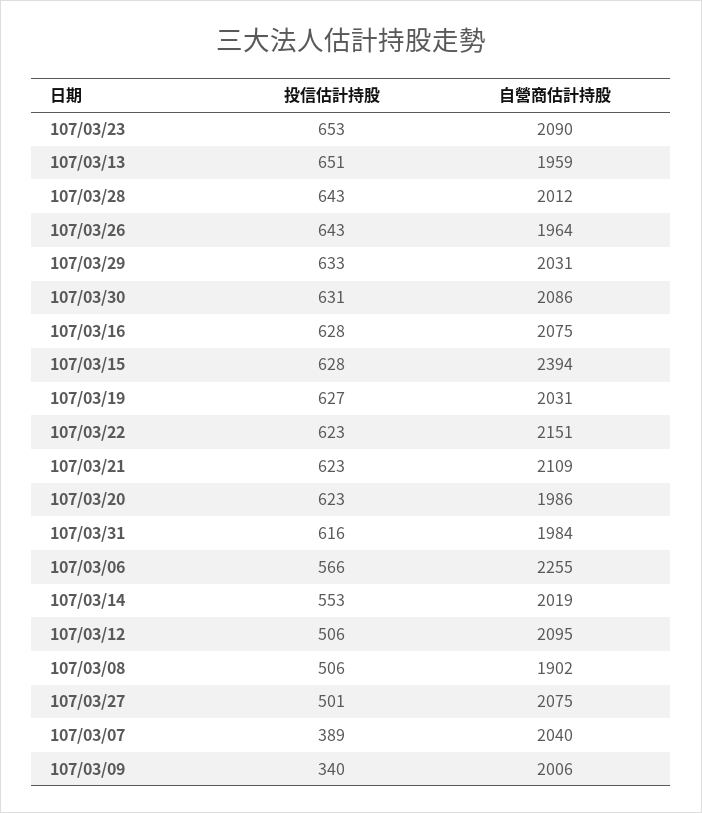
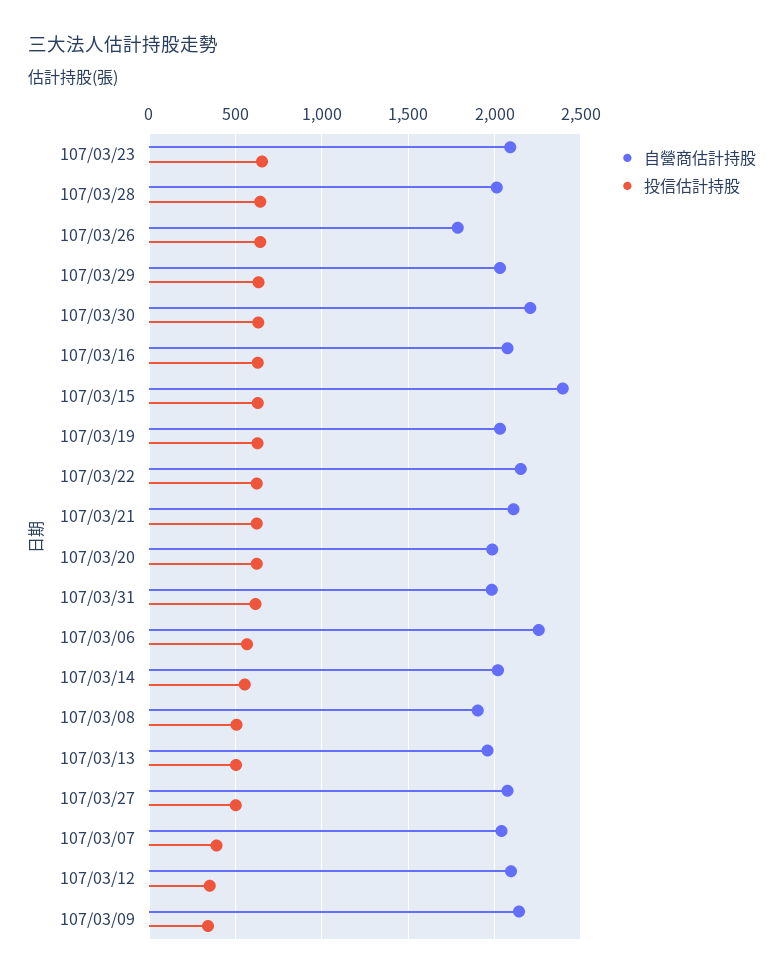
  {
    "投信估計持股": {
      "107/03/23": 653,
-     "107/03/13": 651,
+     "107/03/13": 500,
      "107/03/28": 643,
      "107/03/26": 643,
      "107/03/29": 633,
      "107/03/30": 631,
      "107/03/16": 628,
      "107/03/15": 628,
      "107/03/19": 627,
      "107/03/22": 623,
      "107/03/21": 623,
      "107/03/20": 623,
      "107/03/31": 616,
      "107/03/06": 566,
      "107/03/14": 553,
-     "107/03/12": 506,
+     "107/03/12": 350,
      "107/03/08": 506,
      "107/03/27": 501,
      "107/03/07": 389,
      "107/03/09": 340
    },
    "自營商估計持股": {
      "107/03/23": 2090,
      "107/03/13": 1959,
      "107/03/28": 2012,
-     "107/03/26": 1964,
+     "107/03/26": 1800,
      "107/03/29": 2031,
-     "107/03/30": 2086,
+     "107/03/30": 2200,
      "107/03/16": 2075,
      "107/03/15": 2394,
      "107/03/19": 2031,
      "107/03/22": 2151,
      "107/03/21": 2109,
      "107/03/20": 1986,
      "107/03/31": 1984,
      "107/03/06": 2255,
      "107/03/14": 2019,
      "107/03/12": 2095,
      "107/03/08": 1902,
      "107/03/27": 2075,
      "107/03/07": 2040,
-     "107/03/09": 2006
+     "107/03/09": 2150
    }
  }

